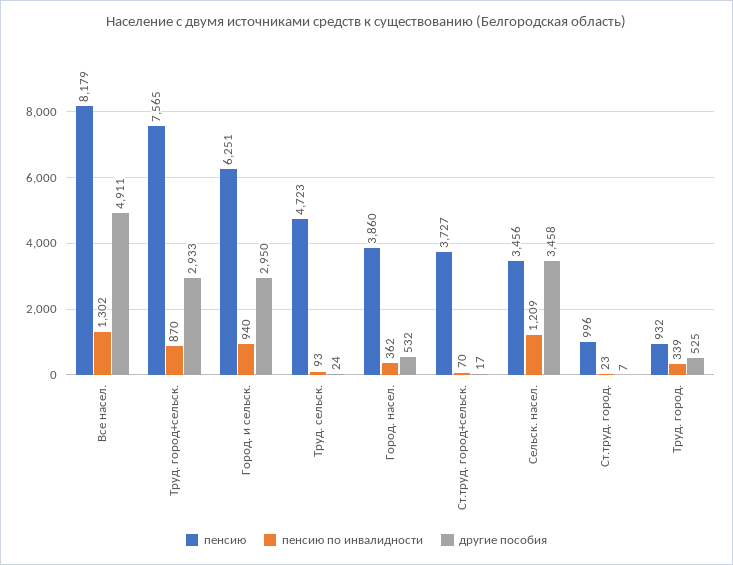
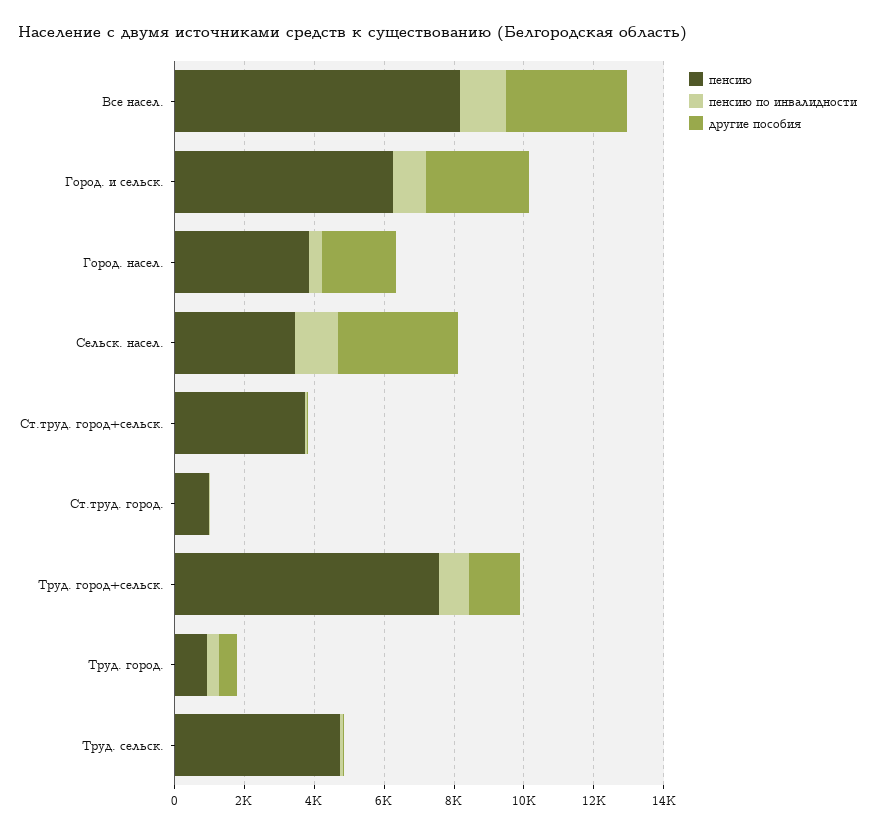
  {
    "пенсию": {
      "Все насел.": 8179,
      "Труд. город+сельск.": 7565,
      "Город. и сельск.": 6251,
      "Труд. сельск.": 4723,
      "Город. насел.": 3860,
      "Ст.труд. город+сельск.": 3727,
      "Сельск. насел.": 3456,
      "Ст.труд. город.": 996,
      "Труд. город.": 932
    },
    "пенсию по инвалидности": {
      "Все насел.": 1302,
      "Труд. город+сельск.": 870,
      "Город. и сельск.": 940,
      "Труд. сельск.": 93,
      "Город. насел.": 362,
      "Ст.труд. город+сельск.": 70,
      "Сельск. насел.": 1209,
      "Ст.труд. город.": 23,
      "Труд. город.": 339
    },
    "другие пособия": {
-     "Все насел.": 4911,
+     "Все насел.": 3500,
-     "Труд. город+сельск.": 2933,
+     "Труд. город+сельск.": 1500,
      "Город. и сельск.": 2950,
      "Труд. сельск.": 24,
-     "Город. насел.": 532,
+     "Город. насел.": 2000,
      "Ст.труд. город+сельск.": 17,
      "Сельск. насел.": 3458,
      "Ст.труд. город.": 7,
      "Труд. город.": 525
    }
  }

